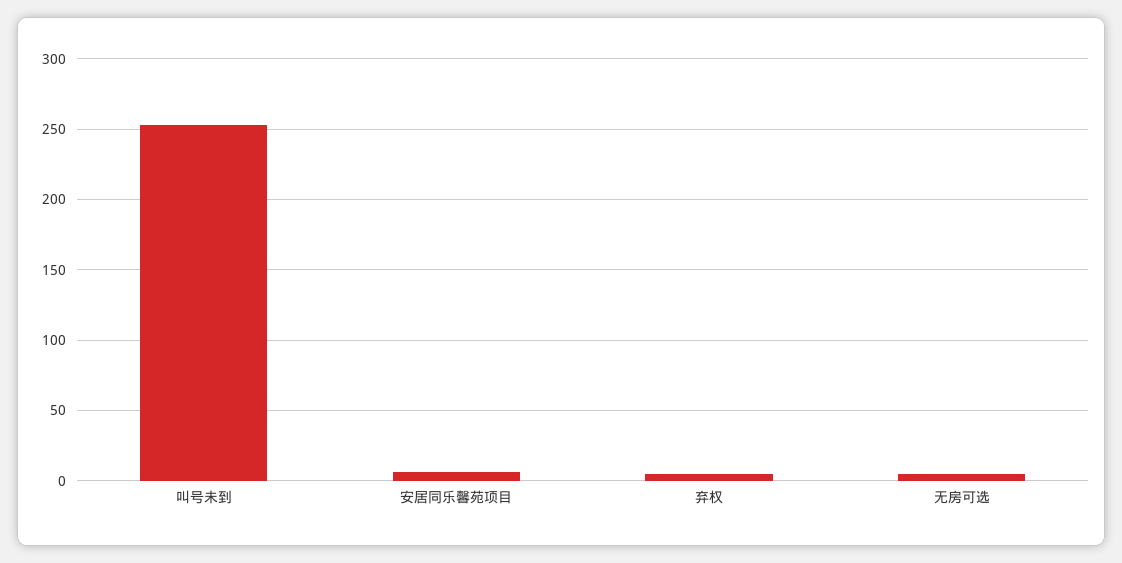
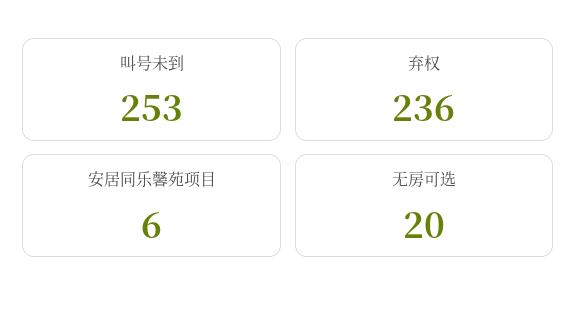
  {
    "叫号未到": 253,
    "安居同乐馨苑项目": 6,
-   "弃权": 5,
+   "弃权": 236,
-   "无房可选": 5
+   "无房可选": 20
  }

